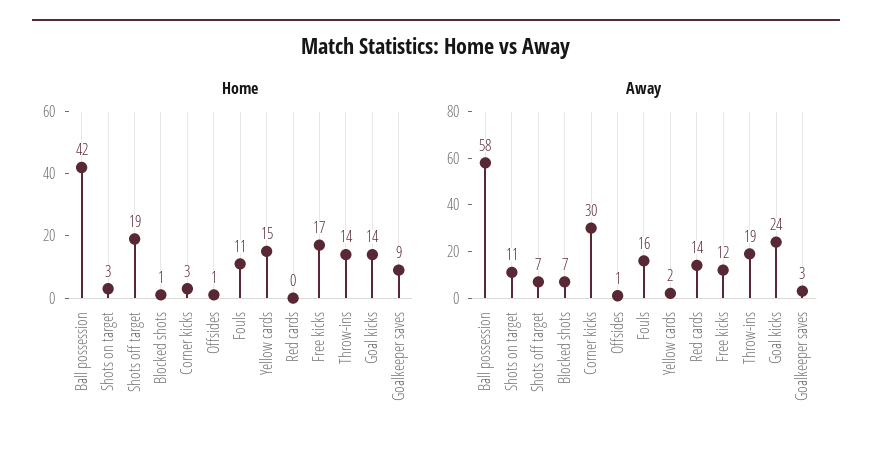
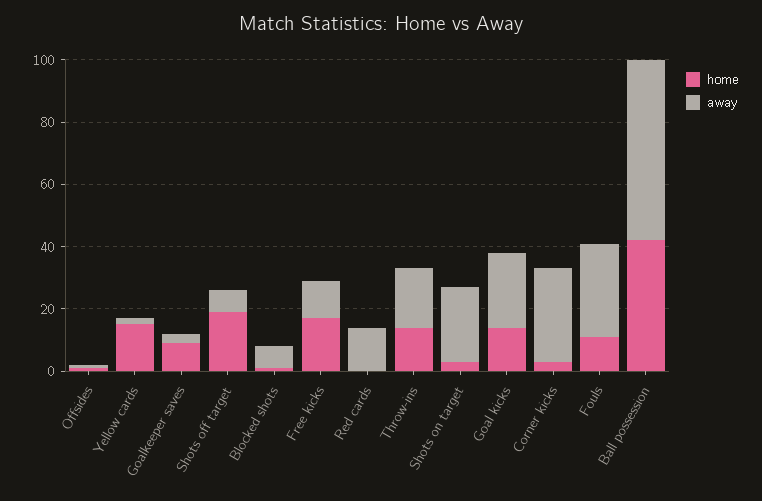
  {
    "Home": {
      "Ball possession": 42,
      "Shots on target": 3,
      "Shots off target": 19,
      "Blocked shots": 1,
      "Corner kicks": 3,
      "Offsides": 1,
      "Fouls": 11,
      "Yellow cards": 15,
      "Red cards": 0,
      "Free kicks": 17,
      "Throw-ins": 14,
      "Goal kicks": 14,
      "Goalkeeper saves": 9
    },
    "Away": {
      "Ball possession": 58,
-     "Shots on target": 11,
+     "Shots on target": 25,
      "Shots off target": 7,
      "Blocked shots": 7,
      "Corner kicks": 30,
      "Offsides": 1,
-     "Fouls": 16,
+     "Fouls": 30,
      "Yellow cards": 2,
      "Red cards": 14,
      "Free kicks": 12,
      "Throw-ins": 19,
      "Goal kicks": 24,
      "Goalkeeper saves": 3
    }
  }

